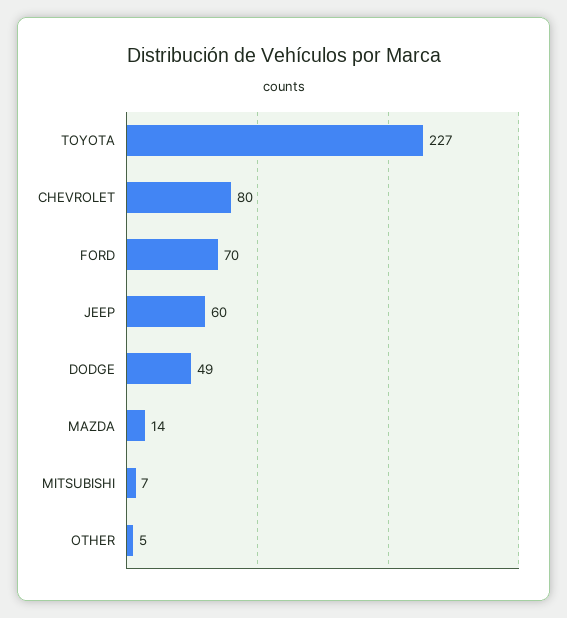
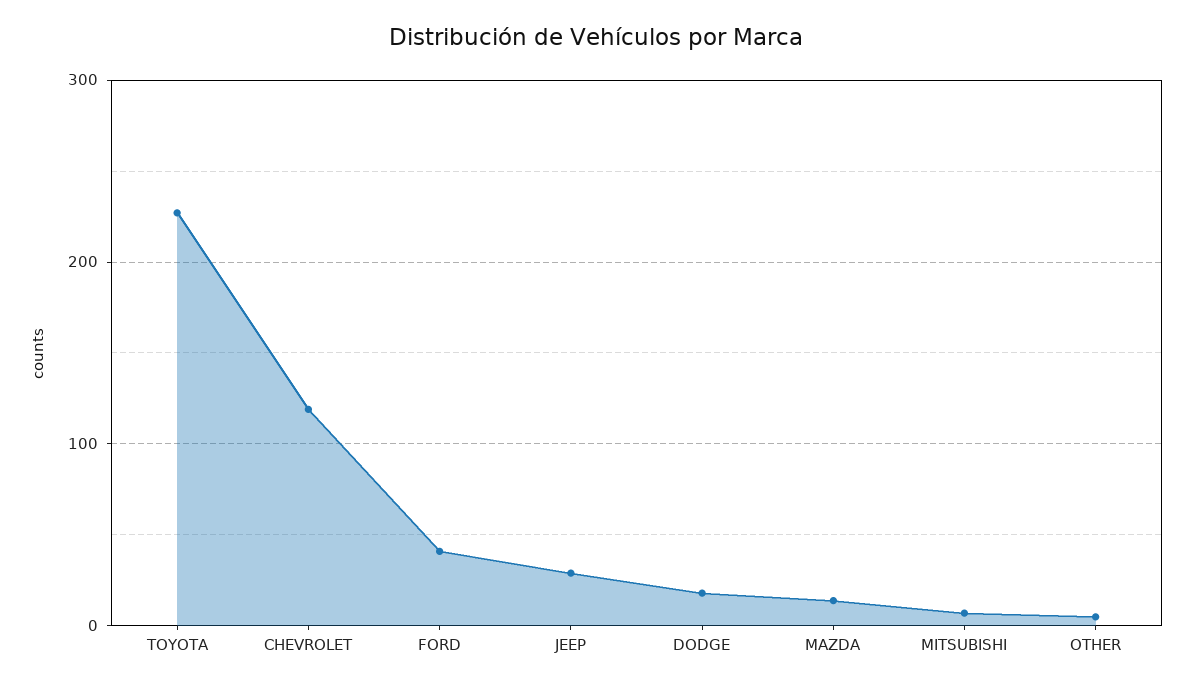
  {
    "TOYOTA": 227,
-   "CHEVROLET": 80,
+   "CHEVROLET": 120,
-   "FORD": 70,
+   "FORD": 40,
-   "JEEP": 60,
+   "JEEP": 30,
-   "DODGE": 49,
+   "DODGE": 20,
    "MAZDA": 14,
    "MITSUBISHI": 7,
    "OTHER": 5
  }

